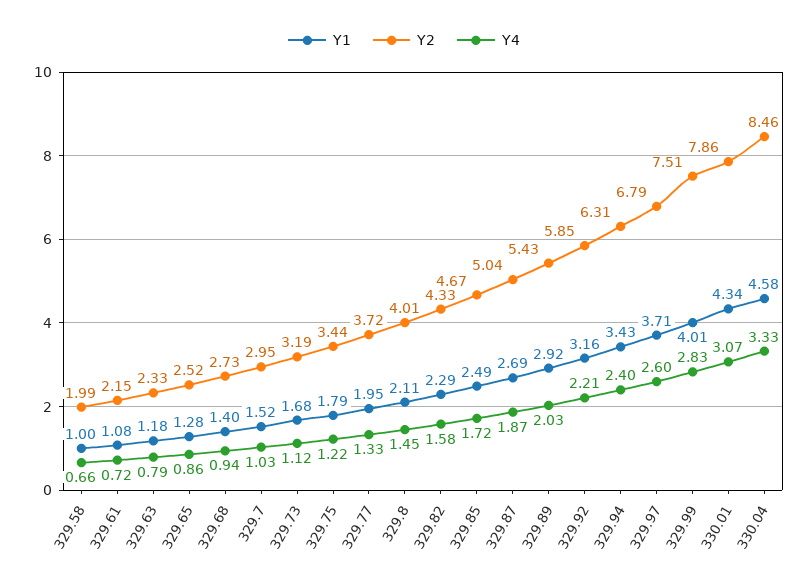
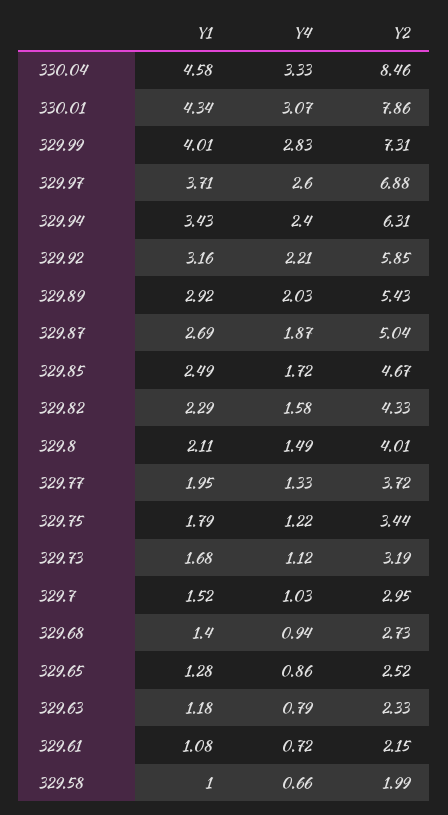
  {
    "Y1": {
      "329.58": 1,
      "329.61": 1.08,
      "329.63": 1.18,
      "329.65": 1.28,
      "329.68": 1.4,
      "329.7": 1.52,
      "329.73": 1.68,
      "329.75": 1.79,
      "329.77": 1.95,
      "329.8": 2.11,
      "329.82": 2.29,
      "329.85": 2.49,
      "329.87": 2.69,
      "329.89": 2.92,
      "329.92": 3.16,
      "329.94": 3.43,
      "329.97": 3.71,
      "329.99": 4.01,
      "330.01": 4.34,
      "330.04": 4.58
    },
    "Y2": {
      "329.58": 1.99,
      "329.61": 2.15,
      "329.63": 2.33,
      "329.65": 2.52,
      "329.68": 2.73,
      "329.7": 2.95,
      "329.73": 3.19,
      "329.75": 3.44,
      "329.77": 3.72,
      "329.8": 4.01,
      "329.82": 4.33,
      "329.85": 4.67,
      "329.87": 5.04,
      "329.89": 5.43,
      "329.92": 5.85,
      "329.94": 6.31,
-     "329.97": 6.79,
+     "329.97": 6.88,
-     "329.99": 7.51,
+     "329.99": 7.31,
      "330.01": 7.86,
      "330.04": 8.46
    },
    "Y4": {
      "329.58": 0.66,
      "329.61": 0.72,
      "329.63": 0.79,
      "329.65": 0.86,
      "329.68": 0.94,
      "329.7": 1.03,
      "329.73": 1.12,
      "329.75": 1.22,
      "329.77": 1.33,
-     "329.8": 1.45,
+     "329.8": 1.49,
      "329.82": 1.58,
      "329.85": 1.72,
      "329.87": 1.87,
      "329.89": 2.03,
      "329.92": 2.21,
      "329.94": 2.4,
      "329.97": 2.6,
      "329.99": 2.83,
      "330.01": 3.07,
      "330.04": 3.33
    }
  }

